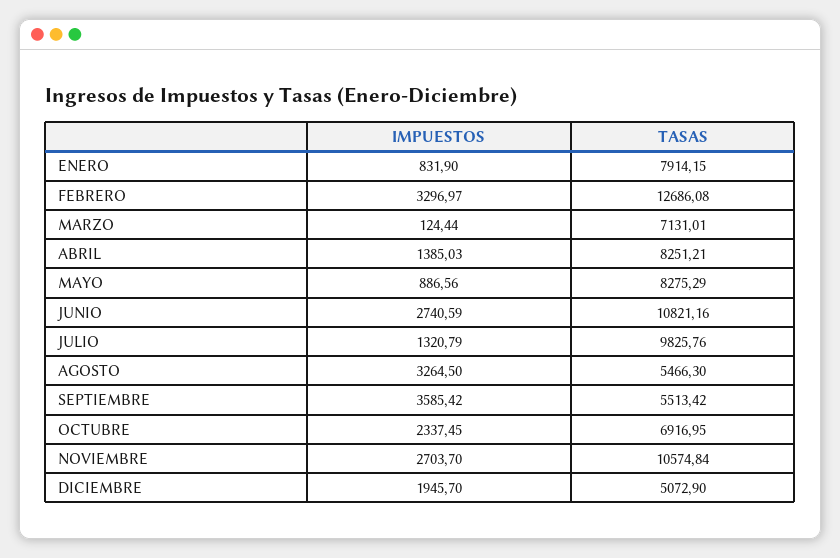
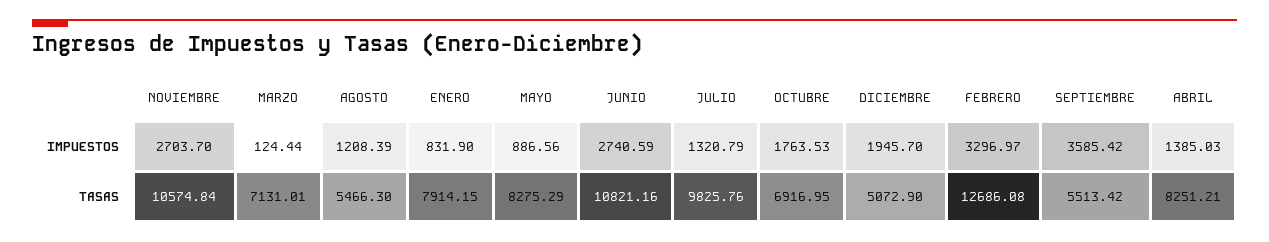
  {
    "IMPUESTOS": {
      "ENERO": 831.9,
      "FEBRERO": 3296.97,
      "MARZO": 124.44,
      "ABRIL": 1385.03,
      "MAYO": 886.56,
      "JUNIO": 2740.59,
      "JULIO": 1320.79,
-     "AGOSTO": 3264.5,
+     "AGOSTO": 1208.39,
      "SEPTIEMBRE": 3585.42,
-     "OCTUBRE": 2337.45,
+     "OCTUBRE": 1763.53,
      "NOVIEMBRE": 2703.7,
      "DICIEMBRE": 1945.7
    },
    "TASAS": {
      "ENERO": 7914.15,
      "FEBRERO": 12686.08,
      "MARZO": 7131.01,
      "ABRIL": 8251.21,
      "MAYO": 8275.29,
      "JUNIO": 10821.16,
      "JULIO": 9825.76,
      "AGOSTO": 5466.3,
      "SEPTIEMBRE": 5513.42,
      "OCTUBRE": 6916.95,
      "NOVIEMBRE": 10574.84,
      "DICIEMBRE": 5072.9
    }
  }

